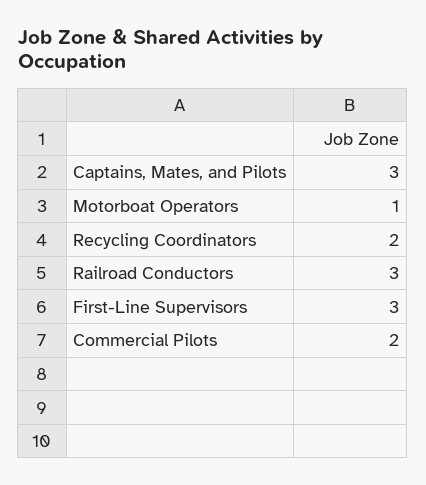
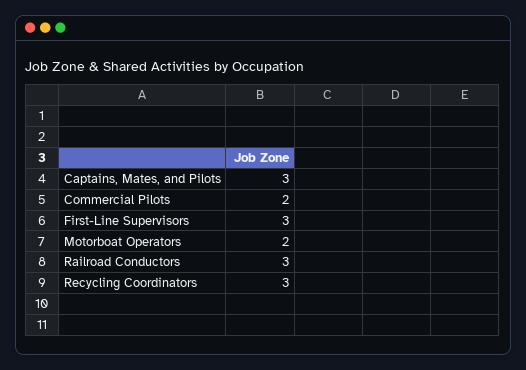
  {
    "Captains, Mates, and Pilots": 3,
-   "Motorboat Operators": 1,
+   "Motorboat Operators": 2,
-   "Recycling Coordinators": 2,
+   "Recycling Coordinators": 3,
    "Railroad Conductors": 3,
    "First-Line Supervisors": 3,
    "Commercial Pilots": 2
  }

